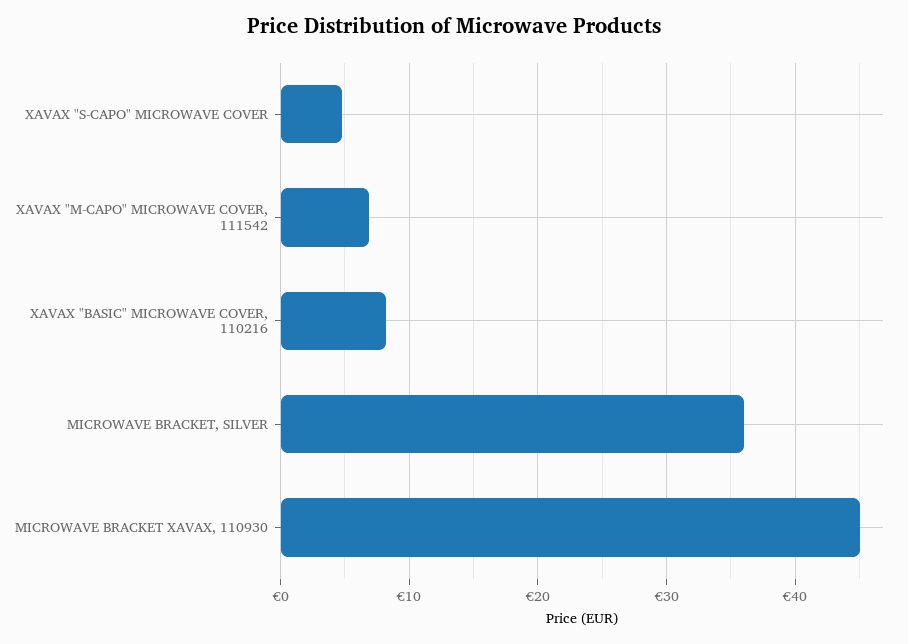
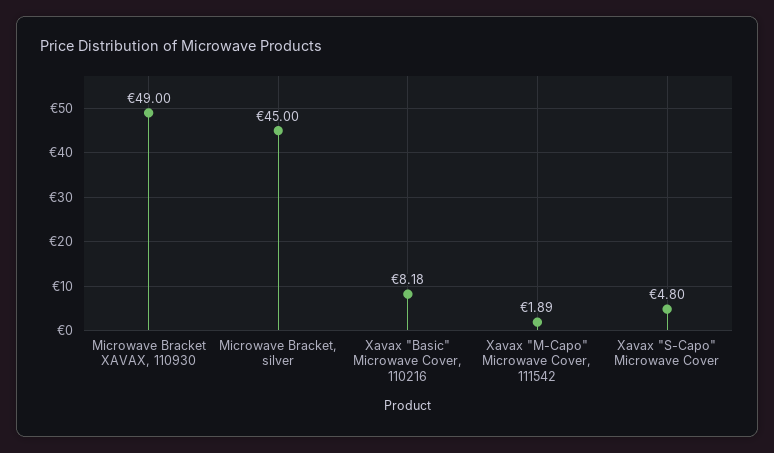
  {
    "XAVAX \"S-CAPO\" MICROWAVE COVER": 4.8,
-   "XAVAX \"M-CAPO\" MICROWAVE COVER, 111542": 7,
+   "XAVAX \"M-CAPO\" MICROWAVE COVER, 111542": 1.89,
    "XAVAX \"BASIC\" MICROWAVE COVER, 110216": 8.18,
-   "MICROWAVE BRACKET, SILVER": 36,
+   "MICROWAVE BRACKET, SILVER": 45,
-   "MICROWAVE BRACKET XAVAX, 110930": 45
+   "MICROWAVE BRACKET XAVAX, 110930": 49
  }

